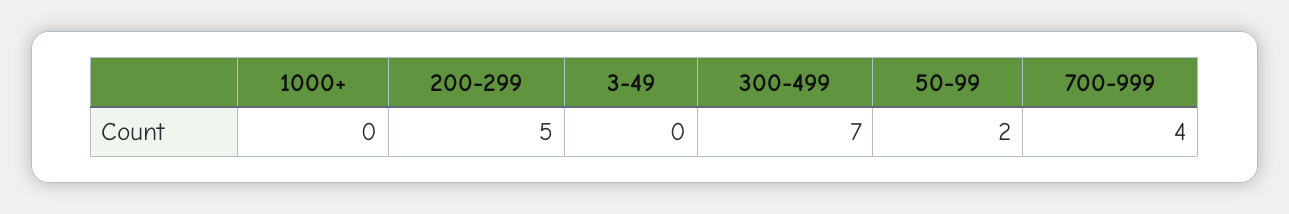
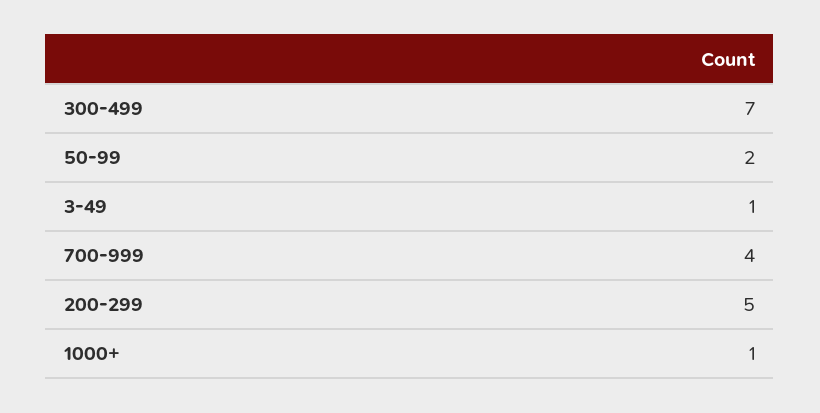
  {
-   "1000+": 0,
+   "1000+": 1,
    "200-299": 5,
-   "3-49": 0,
+   "3-49": 1,
    "300-499": 7,
    "50-99": 2,
    "700-999": 4
  }

